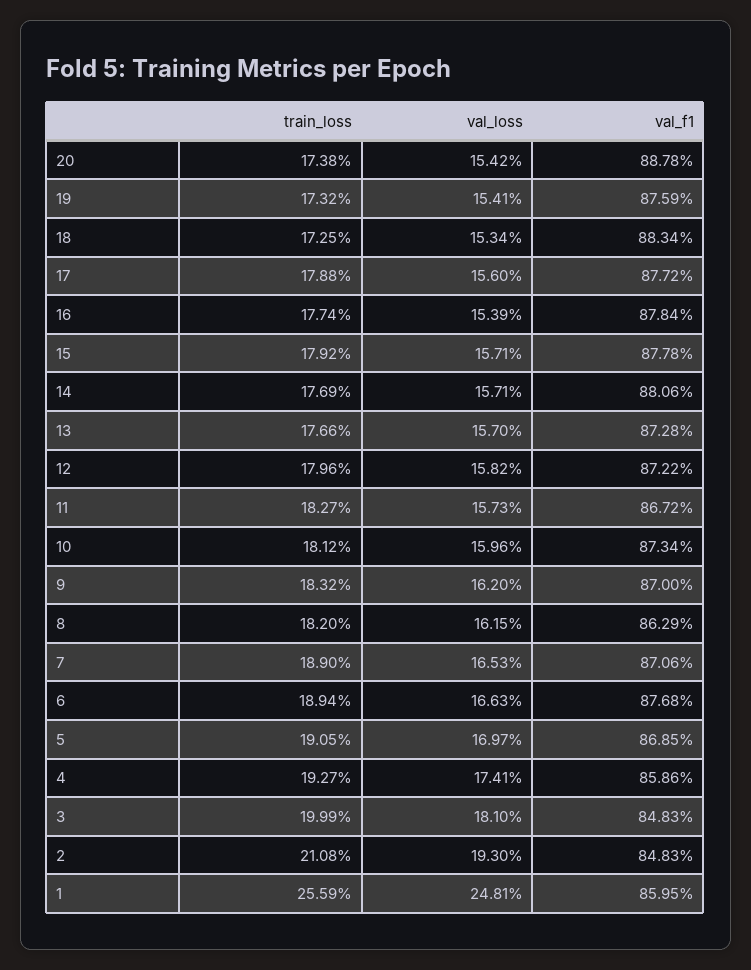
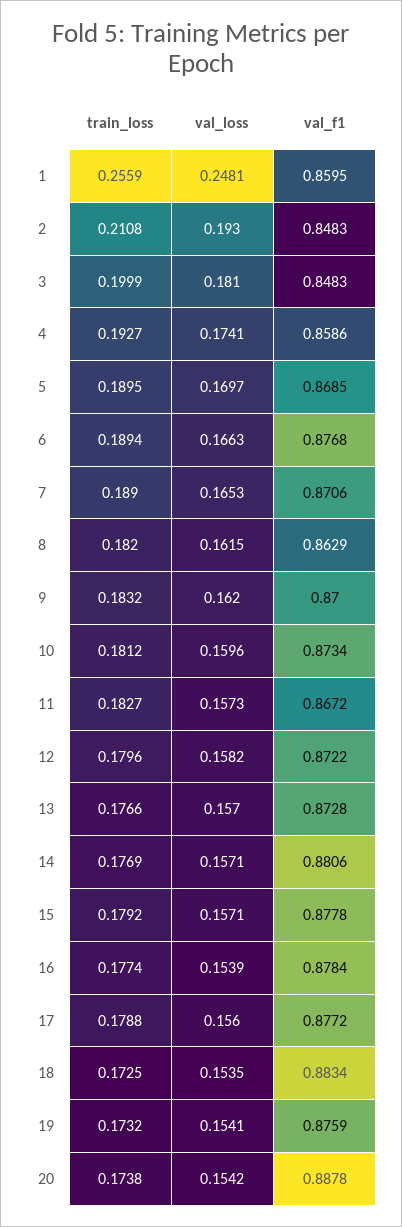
  {
    "train_loss": {
      "20": 0.1738,
      "19": 0.1732,
      "18": 0.1725,
      "17": 0.1788,
      "16": 0.1774,
      "15": 0.1792,
      "14": 0.1769,
      "13": 0.1766,
      "12": 0.1796,
      "11": 0.1827,
      "10": 0.1812,
      "9": 0.1832,
      "8": 0.182,
      "7": 0.189,
      "6": 0.1894,
-     "5": 0.1905,
+     "5": 0.1895,
      "4": 0.1927,
      "3": 0.1999,
      "2": 0.2108,
      "1": 0.2559
    },
    "val_loss": {
      "20": 0.1542,
      "19": 0.1541,
-     "18": 0.1534,
+     "18": 0.1535,
      "17": 0.156,
      "16": 0.1539,
      "15": 0.1571,
      "14": 0.1571,
      "13": 0.157,
      "12": 0.1582,
      "11": 0.1573,
      "10": 0.1596,
      "9": 0.162,
      "8": 0.1615,
      "7": 0.1653,
      "6": 0.1663,
      "5": 0.1697,
      "4": 0.1741,
      "3": 0.181,
      "2": 0.193,
      "1": 0.2481
    },
    "val_f1": {
      "20": 0.8878,
      "19": 0.8759,
      "18": 0.8834,
      "17": 0.8772,
      "16": 0.8784,
      "15": 0.8778,
      "14": 0.8806,
      "13": 0.8728,
      "12": 0.8722,
      "11": 0.8672,
      "10": 0.8734,
      "9": 0.87,
      "8": 0.8629,
      "7": 0.8706,
      "6": 0.8768,
      "5": 0.8685,
      "4": 0.8586,
      "3": 0.8483,
      "2": 0.8483,
      "1": 0.8595
    }
  }

